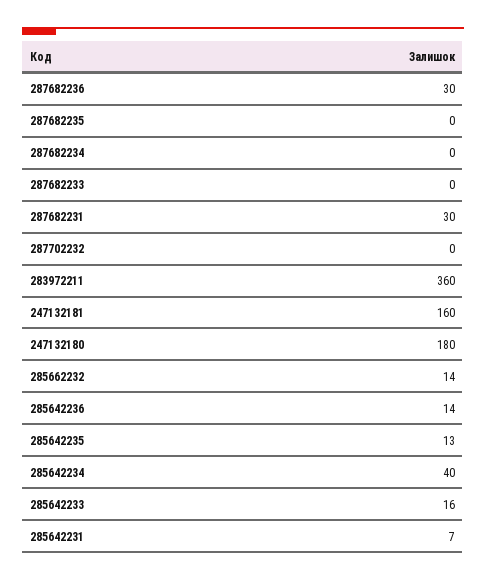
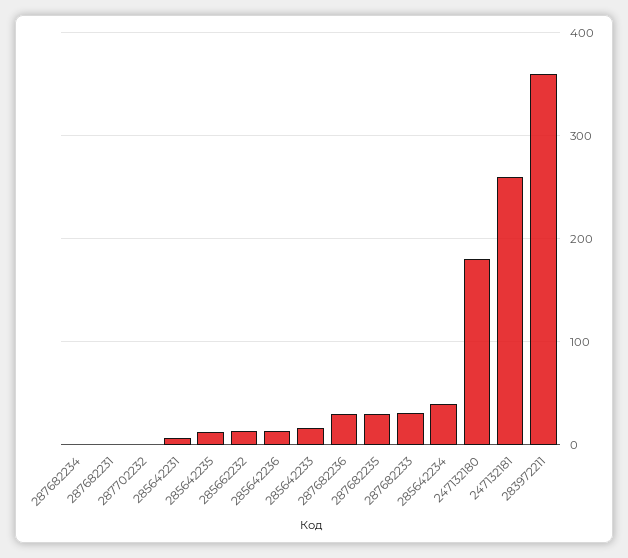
  {
    "287682236": 30,
-   "287682235": 0,
+   "287682235": 30,
    "287682234": 0,
-   "287682233": 0,
+   "287682233": 30,
-   "287682231": 30,
+   "287682231": 0,
    "287702232": 0,
    "283972211": 360,
-   "247132181": 160,
+   "247132181": 260,
    "247132180": 180,
    "285662232": 14,
    "285642236": 14,
    "285642235": 13,
    "285642234": 40,
    "285642233": 16,
    "285642231": 7
  }

